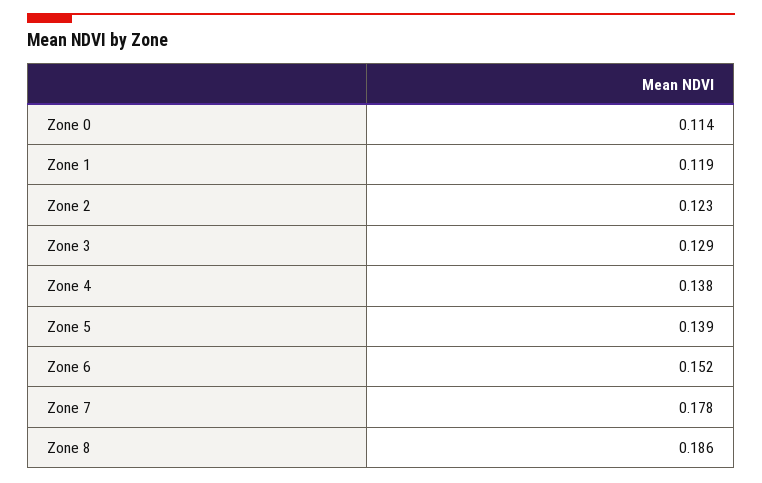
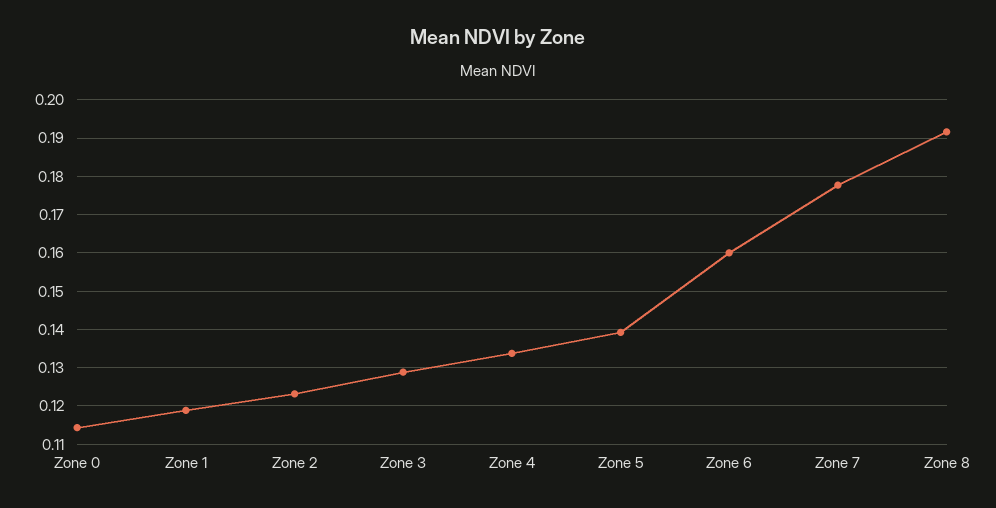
  {
    "Zone 0": 0.114,
    "Zone 1": 0.119,
    "Zone 2": 0.123,
    "Zone 3": 0.129,
-   "Zone 4": 0.138,
+   "Zone 4": 0.134,
    "Zone 5": 0.139,
-   "Zone 6": 0.152,
+   "Zone 6": 0.16,
    "Zone 7": 0.178,
-   "Zone 8": 0.186
+   "Zone 8": 0.192
  }

